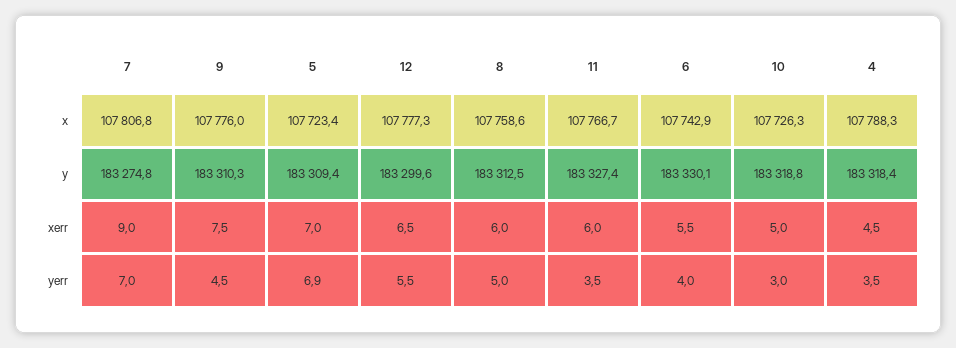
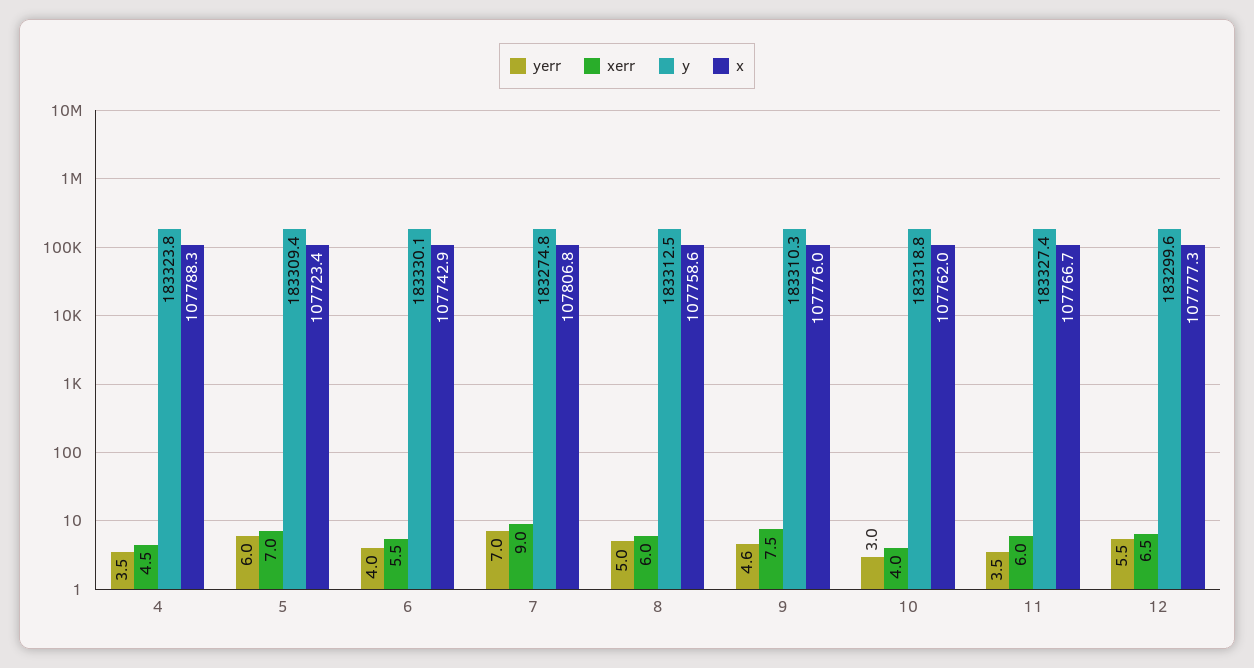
  {
    "x": {
      "7": 107806.8,
      "9": 107776,
      "5": 107723.4,
      "12": 107777.3,
      "8": 107758.6,
      "11": 107766.7,
      "6": 107742.9,
-     "10": 107726.3,
+     "10": 107762,
      "4": 107788.3
    },
    "y": {
      "7": 183274.8,
      "9": 183310.3,
      "5": 183309.4,
      "12": 183299.6,
      "8": 183312.5,
      "11": 183327.4,
      "6": 183330.1,
      "10": 183318.8,
-     "4": 183318.4
+     "4": 183323.8
    },
    "xerr": {
      "7": 9,
      "9": 7.5,
      "5": 7,
      "12": 6.5,
      "8": 6,
      "11": 6,
      "6": 5.5,
-     "10": 5,
+     "10": 4,
      "4": 4.5
    },
    "yerr": {
      "7": 7,
-     "9": 4.5,
+     "9": 4.6,
-     "5": 6.9,
+     "5": 6,
      "12": 5.5,
      "8": 5,
      "11": 3.5,
      "6": 4,
      "10": 3,
      "4": 3.5
    }
  }

